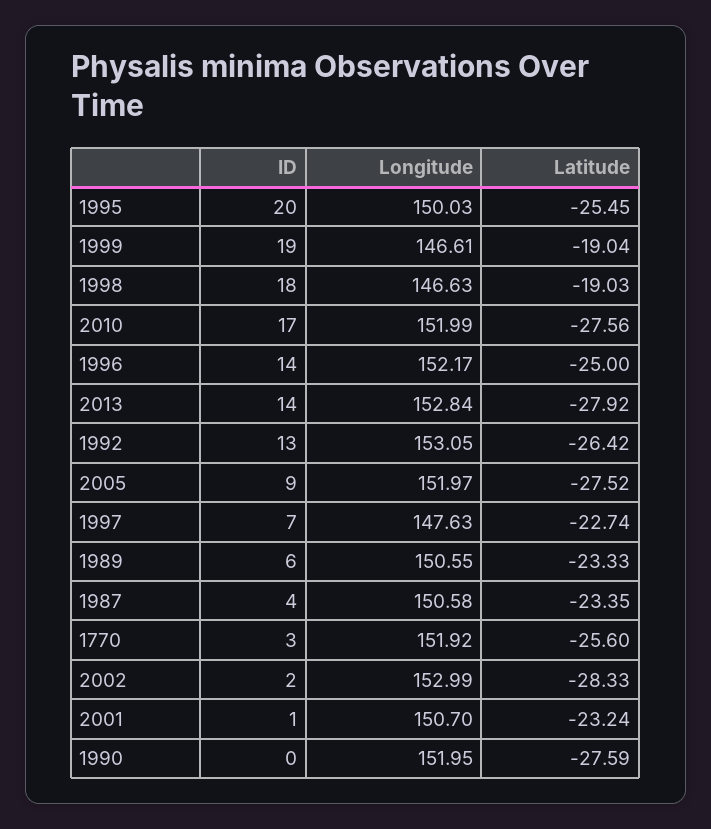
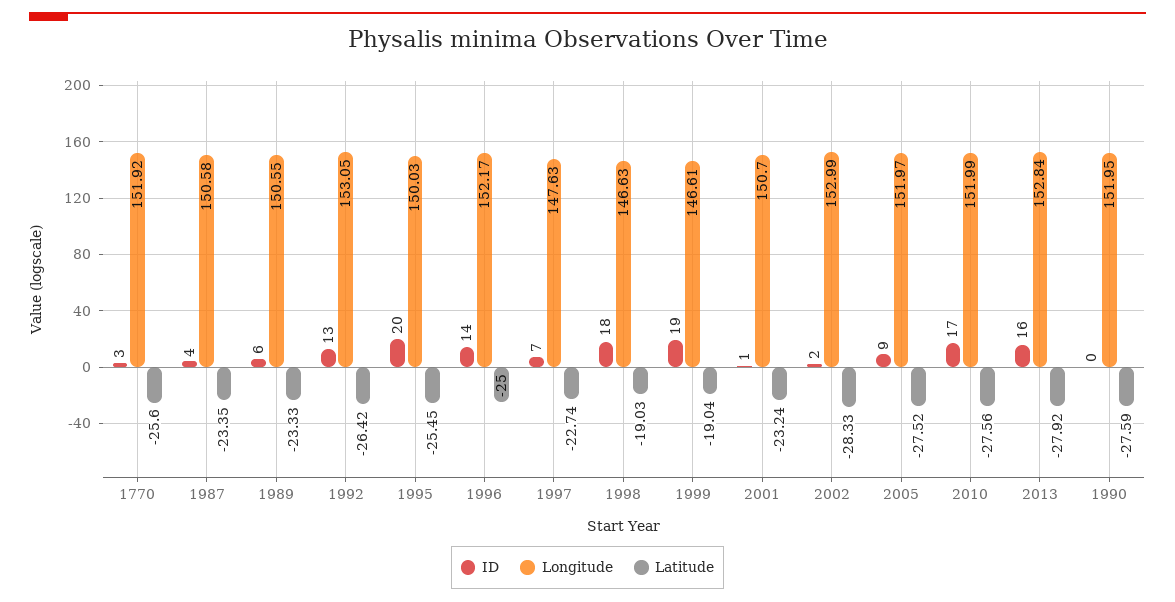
  {
    "ID": {
      "1995": 20,
      "1999": 19,
      "1998": 18,
      "2010": 17,
      "1996": 14,
-     "2013": 14,
+     "2013": 16,
      "1992": 13,
      "2005": 9,
      "1997": 7,
      "1989": 6,
      "1987": 4,
      "1770": 3,
      "2002": 2,
      "2001": 1,
      "1990": 0
    },
    "Longitude": {
      "1995": 150.03,
      "1999": 146.61,
      "1998": 146.63,
      "2010": 151.99,
      "1996": 152.17,
      "2013": 152.84,
      "1992": 153.05,
      "2005": 151.97,
      "1997": 147.63,
      "1989": 150.55,
      "1987": 150.58,
      "1770": 151.92,
      "2002": 152.99,
      "2001": 150.7,
      "1990": 151.95
    },
    "Latitude": {
      "1995": -25.45,
      "1999": -19.04,
      "1998": -19.03,
      "2010": -27.56,
      "1996": -25,
      "2013": -27.92,
      "1992": -26.42,
      "2005": -27.52,
      "1997": -22.74,
      "1989": -23.33,
      "1987": -23.35,
      "1770": -25.6,
      "2002": -28.33,
      "2001": -23.24,
      "1990": -27.59
    }
  }

